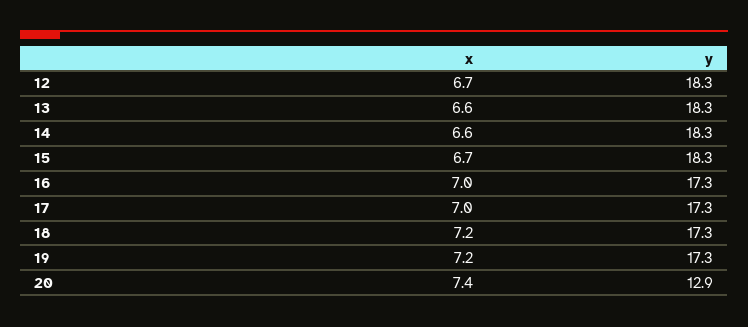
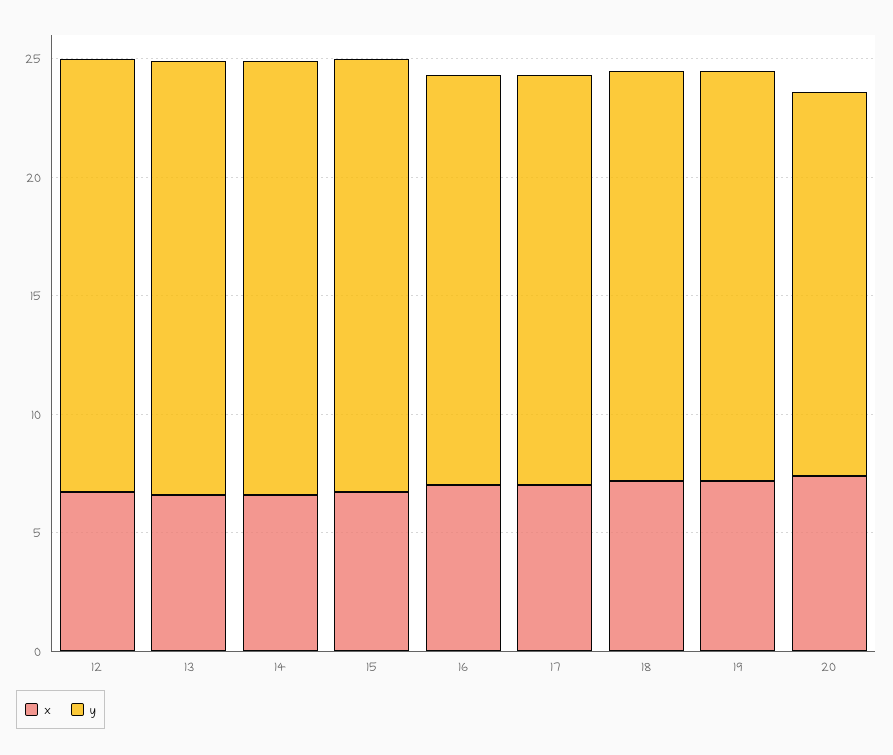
  {
    "x": {
      "12": 6.7,
      "13": 6.6,
      "14": 6.6,
      "15": 6.7,
      "16": 7,
      "17": 7,
      "18": 7.2,
      "19": 7.2,
      "20": 7.4
    },
    "y": {
      "12": 18.3,
      "13": 18.3,
      "14": 18.3,
      "15": 18.3,
      "16": 17.3,
      "17": 17.3,
      "18": 17.3,
      "19": 17.3,
-     "20": 12.9
+     "20": 16
    }
  }

